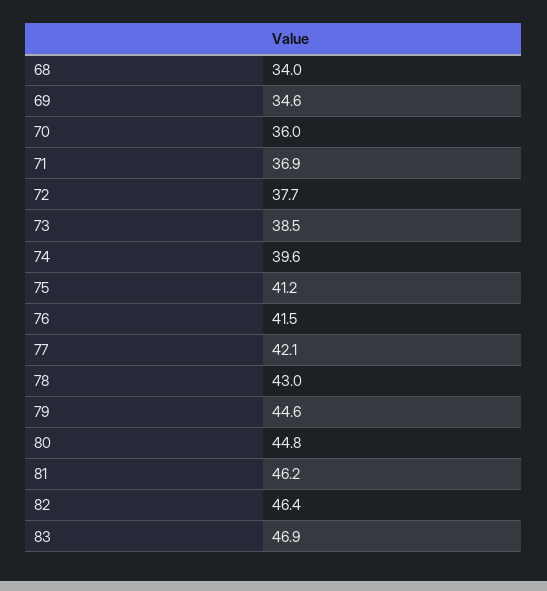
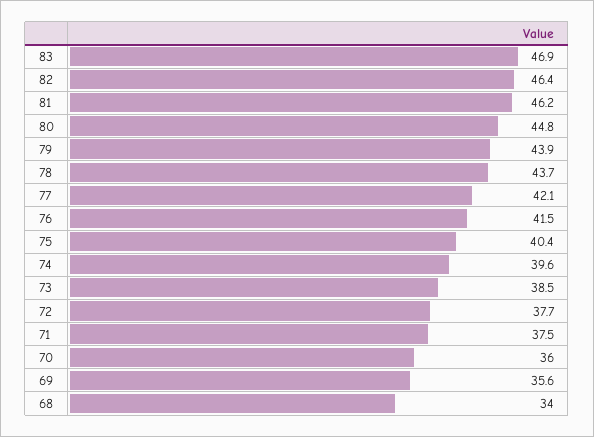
  {
    "68": 34,
-   "69": 34.6,
+   "69": 35.6,
    "70": 36,
-   "71": 36.9,
+   "71": 37.5,
    "72": 37.7,
    "73": 38.5,
    "74": 39.6,
-   "75": 41.2,
+   "75": 40.4,
    "76": 41.5,
    "77": 42.1,
-   "78": 43,
+   "78": 43.7,
-   "79": 44.6,
+   "79": 43.9,
    "80": 44.8,
    "81": 46.2,
    "82": 46.4,
    "83": 46.9
  }

